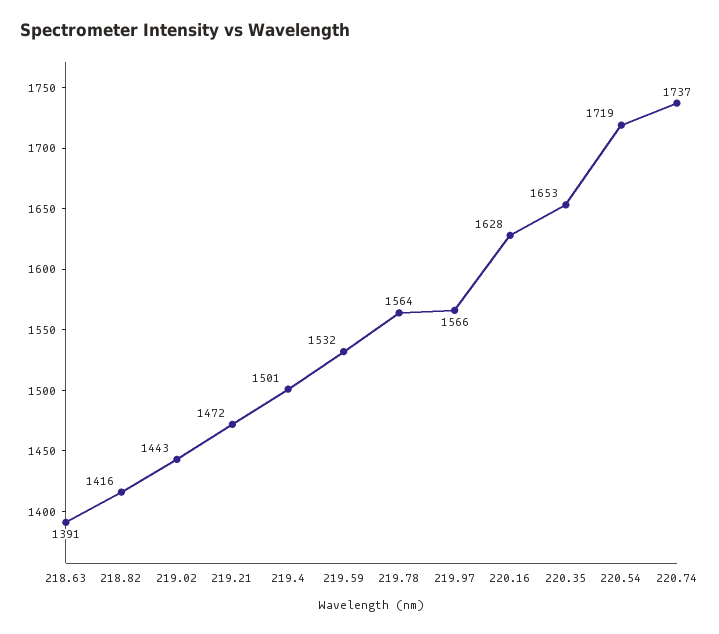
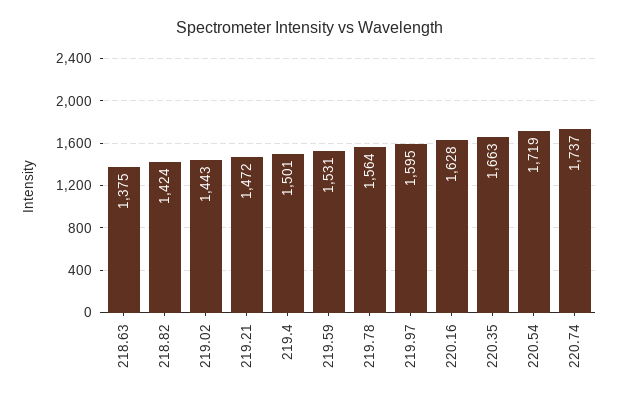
  {
-   "218.63": 1391,
+   "218.63": 1375,
-   "218.82": 1416,
+   "218.82": 1424,
    "219.02": 1443,
    "219.21": 1472,
    "219.4": 1501,
-   "219.59": 1532,
+   "219.59": 1531,
    "219.78": 1564,
-   "219.97": 1566,
+   "219.97": 1595,
    "220.16": 1628,
-   "220.35": 1653,
+   "220.35": 1663,
    "220.54": 1719,
    "220.74": 1737
  }

